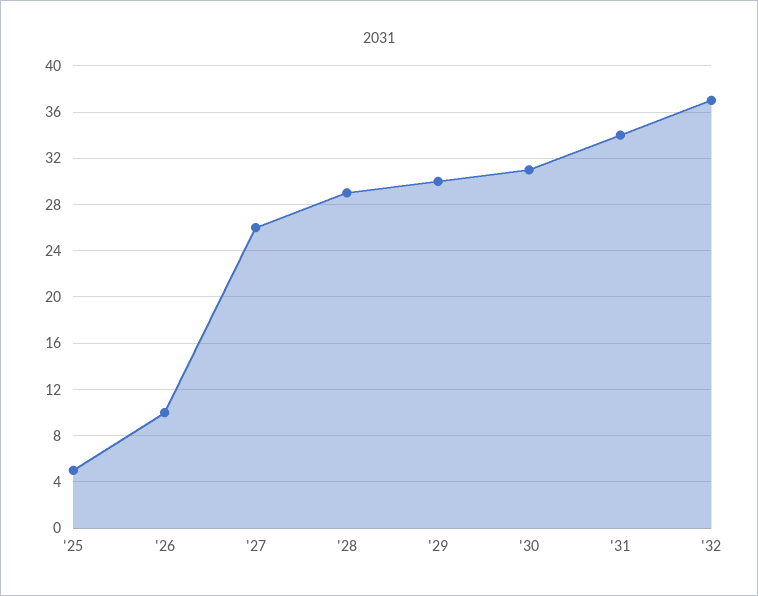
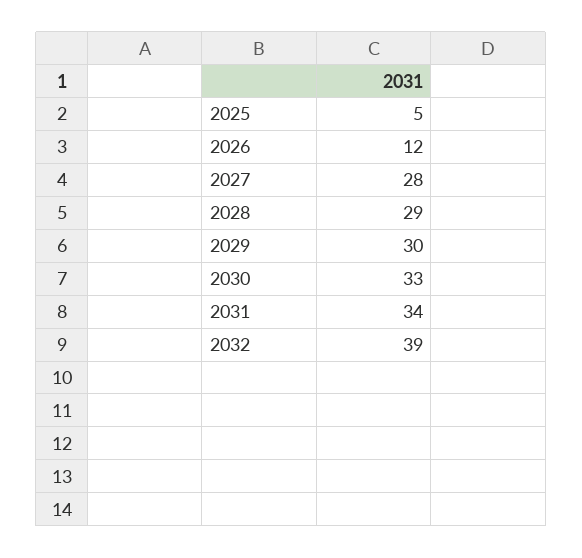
  {
    "'25": 5,
-   "'26": 10,
+   "'26": 12,
-   "'27": 26,
+   "'27": 28,
    "'28": 29,
    "'29": 30,
-   "'30": 31,
+   "'30": 33,
    "'31": 34,
-   "'32": 37
+   "'32": 39
  }

